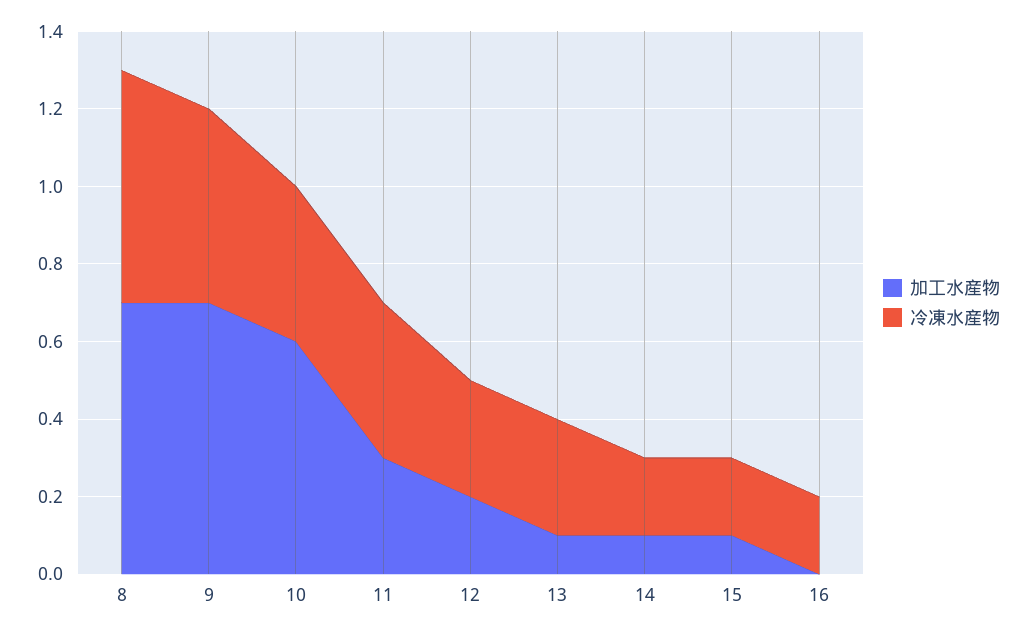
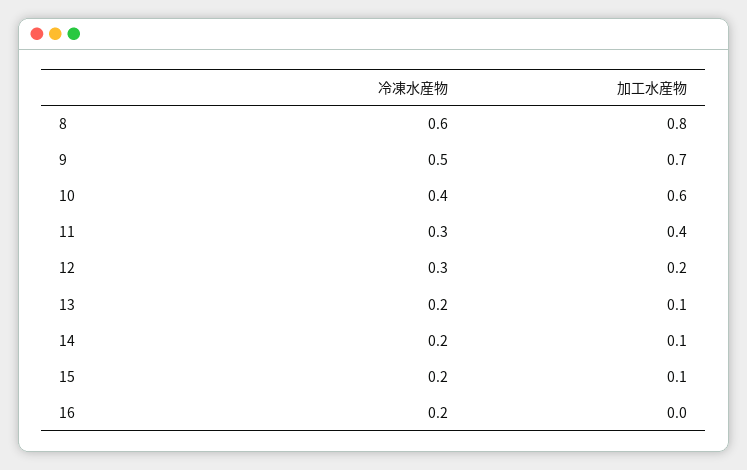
  {
    "加工水産物": {
-     "8": 0.7,
+     "8": 0.8,
      "9": 0.7,
      "10": 0.6,
-     "11": 0.3,
+     "11": 0.4,
      "12": 0.2,
      "13": 0.1,
      "14": 0.1,
      "15": 0.1,
      "16": 0
    },
    "冷凍水産物": {
      "8": 0.6,
      "9": 0.5,
      "10": 0.4,
-     "11": 0.4,
+     "11": 0.3,
      "12": 0.3,
-     "13": 0.3,
+     "13": 0.2,
      "14": 0.2,
      "15": 0.2,
      "16": 0.2
    }
  }

